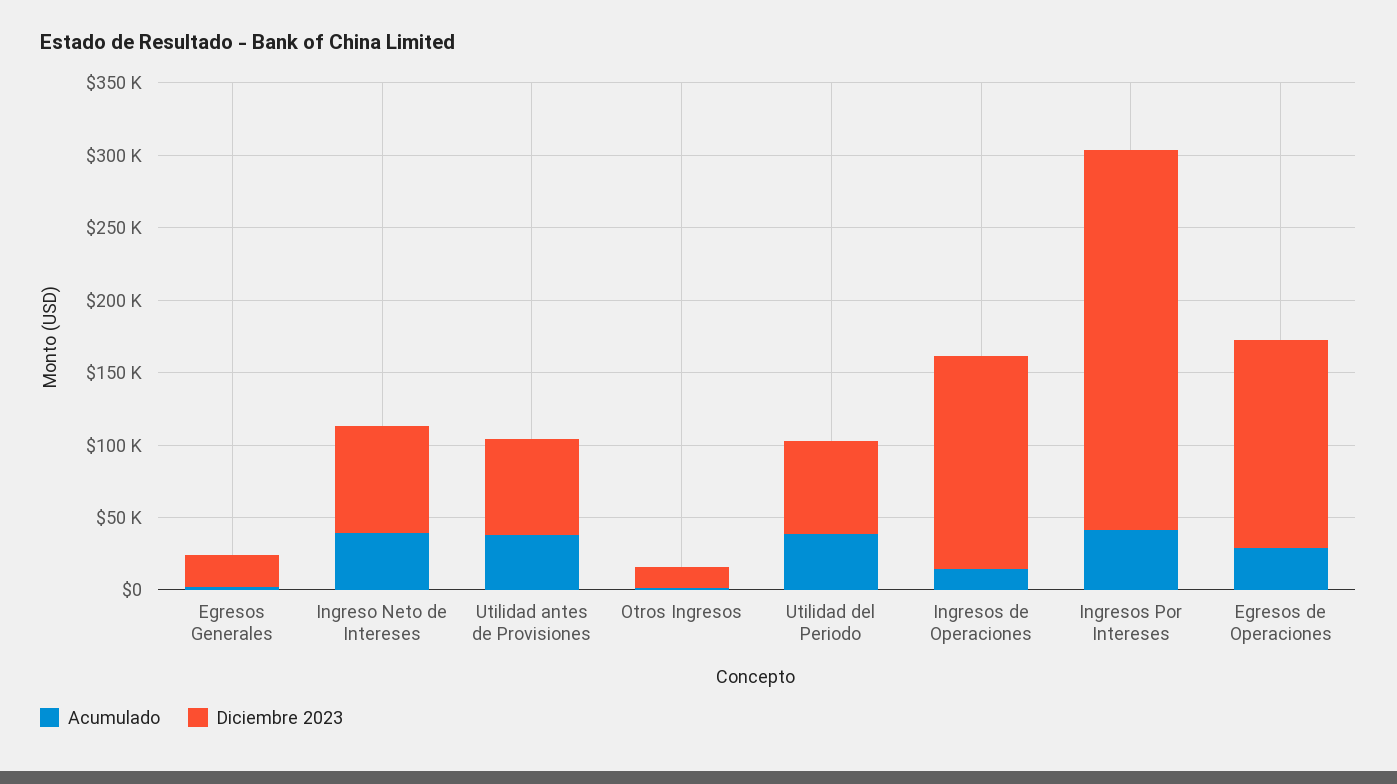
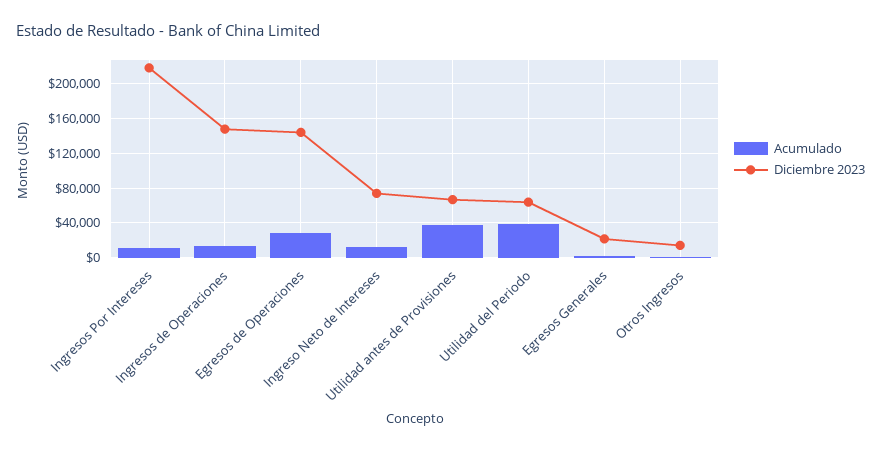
  {
    "Acumulado": {
      "Egresos Generales": 0,
-     "Ingreso Neto de Intereses": 40000,
+     "Ingreso Neto de Intereses": 10000,
      "Utilidad antes de Provisiones": 40000,
      "Otros Ingresos": 0,
      "Utilidad del Periodo": 40000,
      "Ingresos de Operaciones": 10000,
-     "Ingresos Por Intereses": 40000,
+     "Ingresos Por Intereses": 10000,
      "Egresos de Operaciones": 30000
    },
    "Diciembre 2023": {
      "Egresos Generales": 20000,
      "Ingreso Neto de Intereses": 70000,
      "Utilidad antes de Provisiones": 70000,
      "Otros Ingresos": 10000,
      "Utilidad del Periodo": 60000,
      "Ingresos de Operaciones": 150000,
-     "Ingresos Por Intereses": 260000,
+     "Ingresos Por Intereses": 220000,
      "Egresos de Operaciones": 140000
    }
  }

